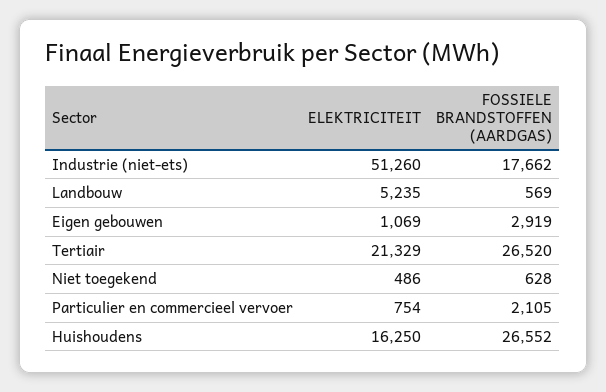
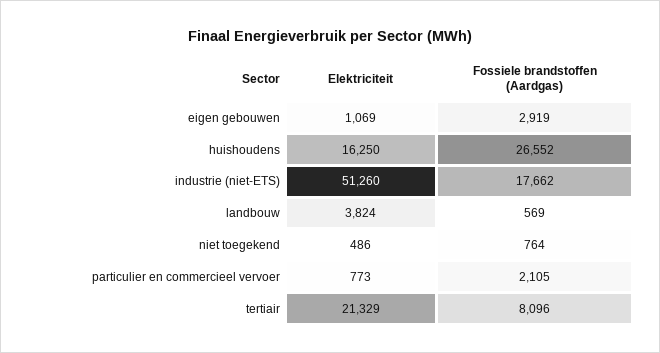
  {
    "ELEKTRICITEIT": {
      "Industrie (niet-ets)": 51260,
-     "Landbouw": 5235,
+     "Landbouw": 3824,
      "Eigen gebouwen": 1069,
      "Tertiair": 21329,
      "Niet toegekend": 486,
-     "Particulier en commercieel vervoer": 754,
+     "Particulier en commercieel vervoer": 773,
      "Huishoudens": 16250
    },
    "FOSSIELE BRANDSTOFFEN (AARDGAS)": {
      "Industrie (niet-ets)": 17662,
      "Landbouw": 569,
      "Eigen gebouwen": 2919,
-     "Tertiair": 26520,
+     "Tertiair": 8096,
-     "Niet toegekend": 628,
+     "Niet toegekend": 764,
      "Particulier en commercieel vervoer": 2105,
      "Huishoudens": 26552
    }
  }

